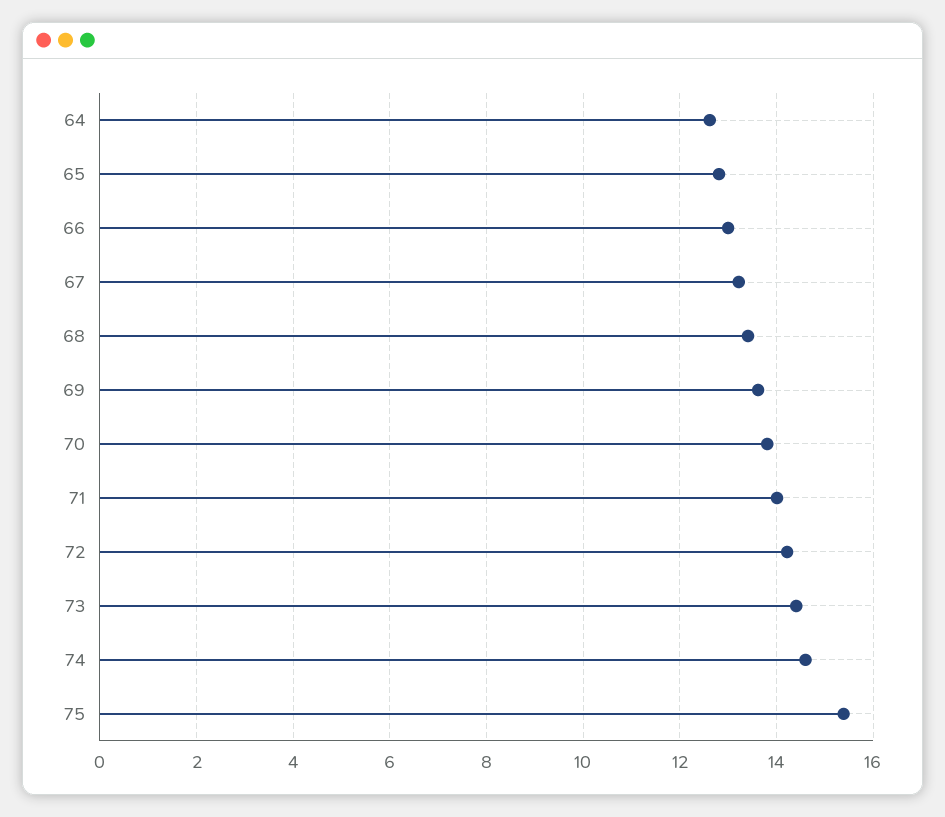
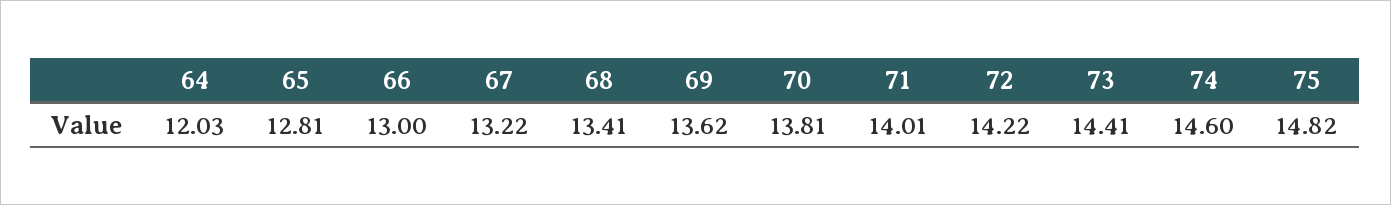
  {
-   "64": 12.6,
+   "64": 12.03,
    "65": 12.81,
    "66": 13,
    "67": 13.22,
    "68": 13.41,
    "69": 13.62,
    "70": 13.81,
    "71": 14.01,
    "72": 14.22,
    "73": 14.41,
    "74": 14.6,
-   "75": 15.4
+   "75": 14.82
  }

